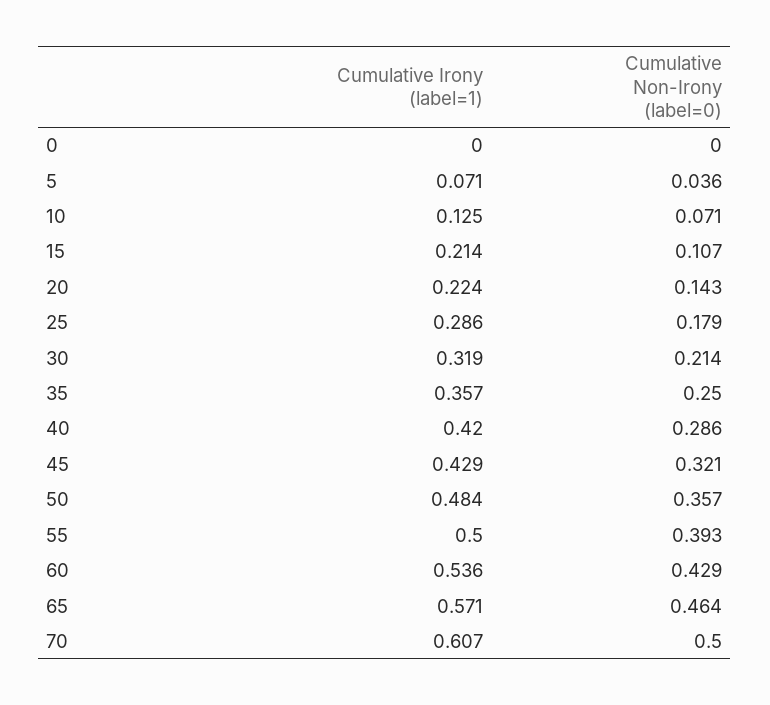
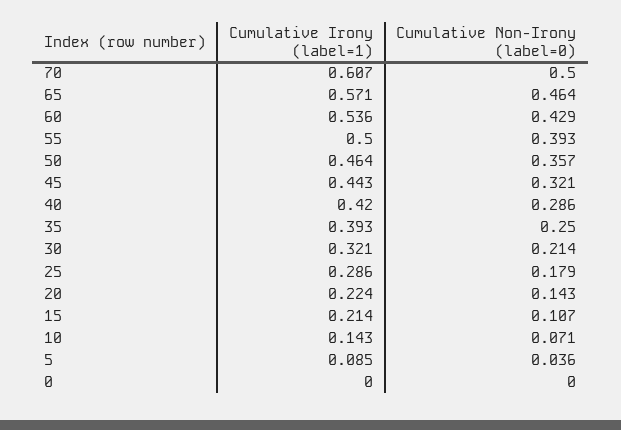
  {
    "Cumulative Irony (label=1)": {
      "0": 0,
-     "5": 0.071,
+     "5": 0.085,
-     "10": 0.125,
+     "10": 0.143,
      "15": 0.214,
      "20": 0.224,
      "25": 0.286,
-     "30": 0.319,
+     "30": 0.321,
-     "35": 0.357,
+     "35": 0.393,
      "40": 0.42,
-     "45": 0.429,
+     "45": 0.443,
-     "50": 0.484,
+     "50": 0.464,
      "55": 0.5,
      "60": 0.536,
      "65": 0.571,
      "70": 0.607
    },
    "Cumulative Non-Irony (label=0)": {
      "0": 0,
      "5": 0.036,
      "10": 0.071,
      "15": 0.107,
      "20": 0.143,
      "25": 0.179,
      "30": 0.214,
      "35": 0.25,
      "40": 0.286,
      "45": 0.321,
      "50": 0.357,
      "55": 0.393,
      "60": 0.429,
      "65": 0.464,
      "70": 0.5
    }
  }

